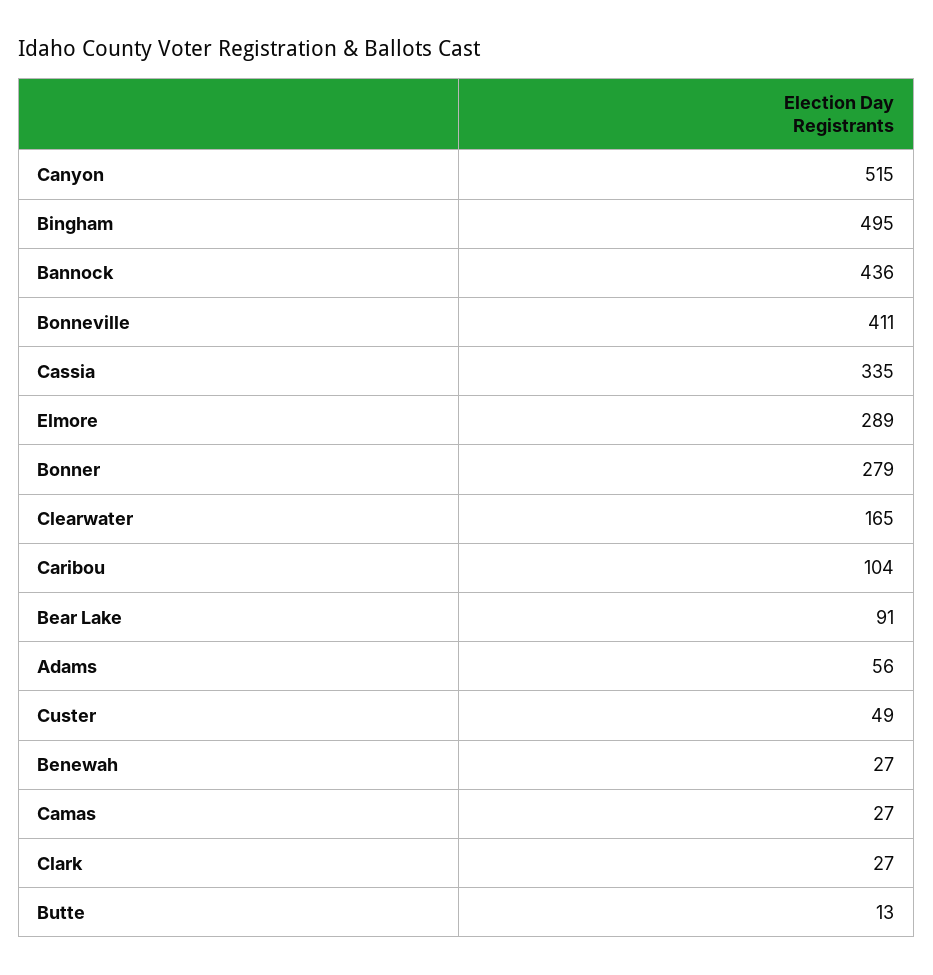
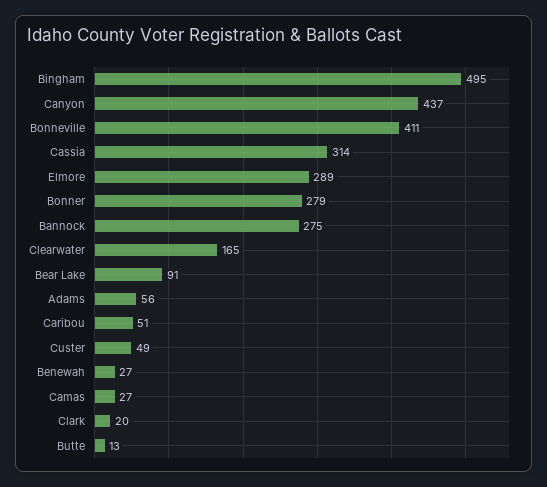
  {
-   "Canyon": 515,
+   "Canyon": 437,
    "Bingham": 495,
-   "Bannock": 436,
+   "Bannock": 275,
    "Bonneville": 411,
-   "Cassia": 335,
+   "Cassia": 314,
    "Elmore": 289,
    "Bonner": 279,
    "Clearwater": 165,
-   "Caribou": 104,
+   "Caribou": 51,
    "Bear Lake": 91,
    "Adams": 56,
    "Custer": 49,
    "Benewah": 27,
    "Camas": 27,
-   "Clark": 27,
+   "Clark": 20,
    "Butte": 13
  }

